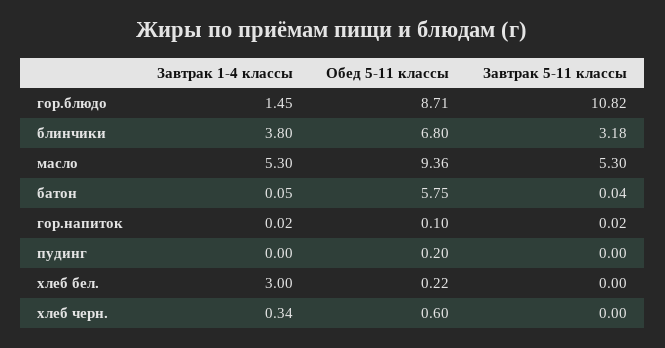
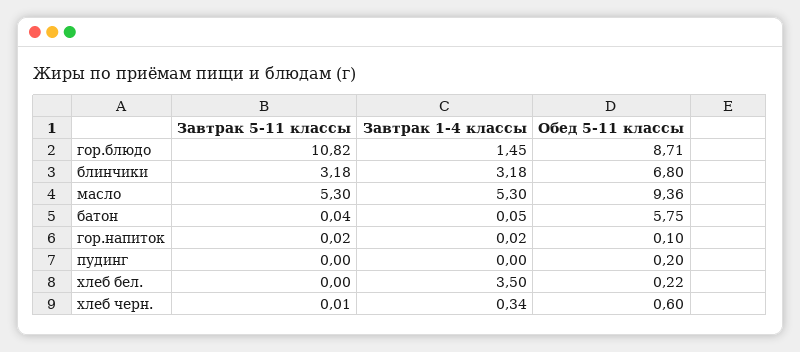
  {
    "Завтрак 1-4 классы": {
      "гор.блюдо": 1.45,
-     "блинчики": 3.8,
+     "блинчики": 3.18,
      "масло": 5.3,
      "батон": 0.05,
      "гор.напиток": 0.02,
      "пудинг": 0,
-     "хлеб бел.": 3,
+     "хлеб бел.": 3.5,
      "хлеб черн.": 0.34
    },
    "Обед 5-11 классы": {
      "гор.блюдо": 8.71,
      "блинчики": 6.8,
      "масло": 9.36,
      "батон": 5.75,
      "гор.напиток": 0.1,
      "пудинг": 0.2,
      "хлеб бел.": 0.22,
      "хлеб черн.": 0.6
    },
    "Завтрак 5-11 классы": {
      "гор.блюдо": 10.82,
      "блинчики": 3.18,
      "масло": 5.3,
      "батон": 0.04,
      "гор.напиток": 0.02,
      "пудинг": 0,
      "хлеб бел.": 0,
-     "хлеб черн.": 0
+     "хлеб черн.": 0.01
    }
  }

